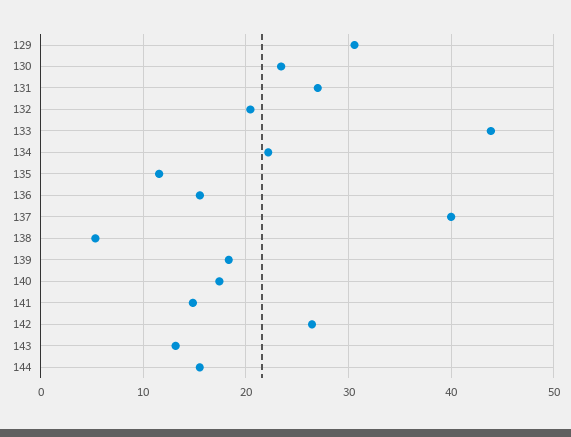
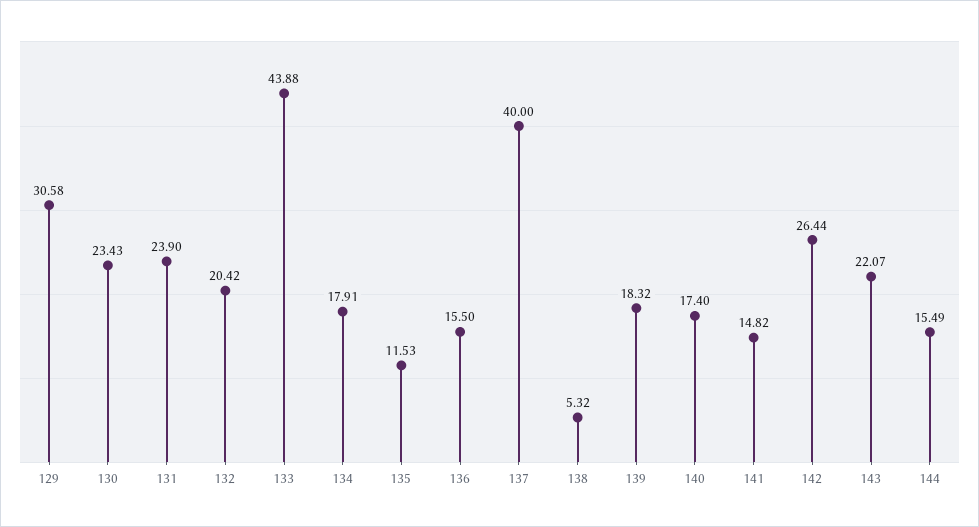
  {
    "129": 30.58,
    "130": 23.43,
-   "131": 27,
+   "131": 23.9,
    "132": 20.42,
    "133": 43.88,
-   "134": 22,
+   "134": 17.91,
    "135": 11.53,
    "136": 15.5,
    "137": 40,
    "138": 5.32,
    "139": 18.32,
    "140": 17.4,
    "141": 14.82,
    "142": 26.44,
-   "143": 13,
+   "143": 22.07,
    "144": 15.49
  }

